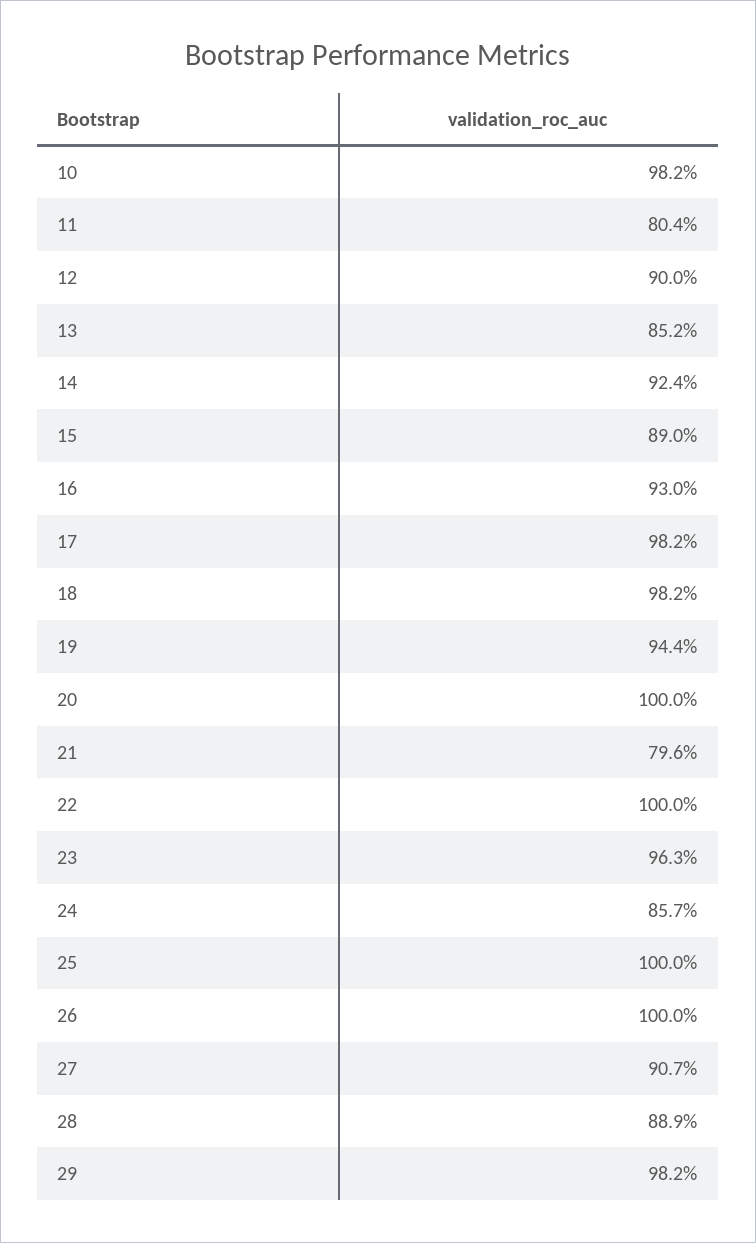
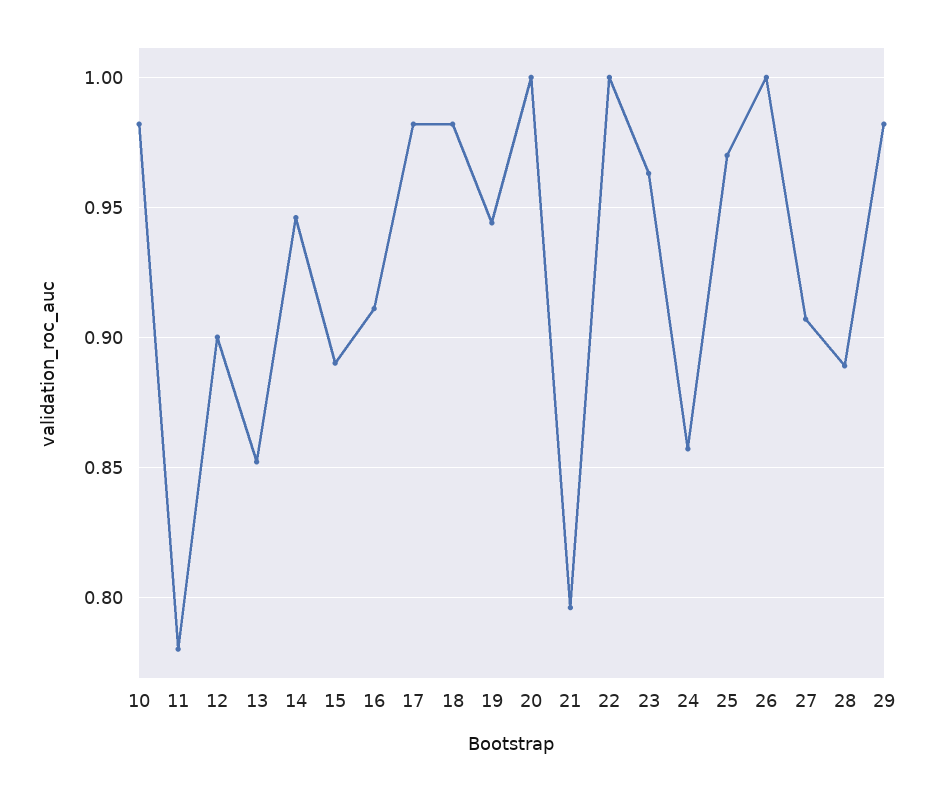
  {
    "10": 0.982,
-   "11": 0.804,
+   "11": 0.78,
    "12": 0.9,
    "13": 0.852,
-   "14": 0.924,
+   "14": 0.945,
    "15": 0.89,
-   "16": 0.93,
+   "16": 0.91,
    "17": 0.982,
    "18": 0.982,
    "19": 0.944,
    "20": 1,
    "21": 0.796,
    "22": 1,
    "23": 0.963,
    "24": 0.857,
-   "25": 1,
+   "25": 0.97,
    "26": 1,
    "27": 0.907,
    "28": 0.889,
    "29": 0.982
  }

